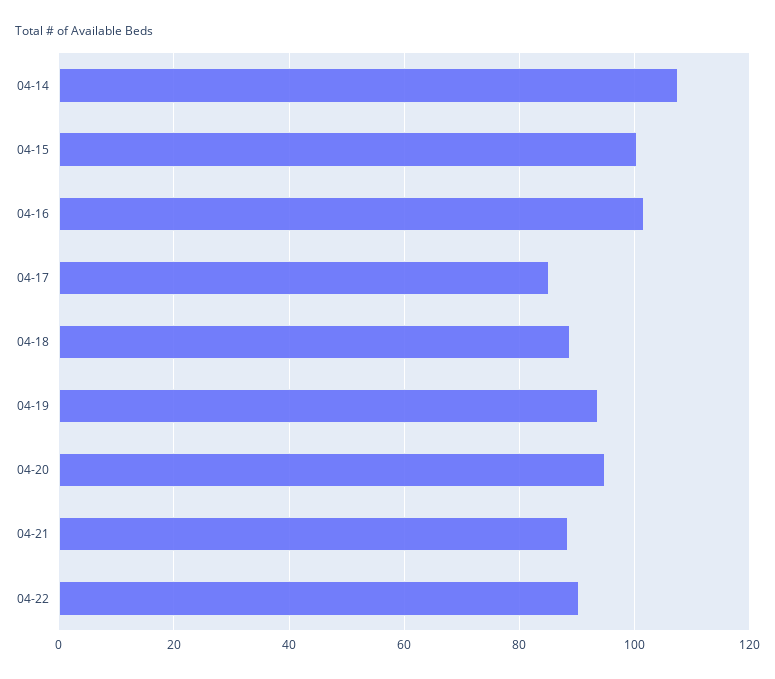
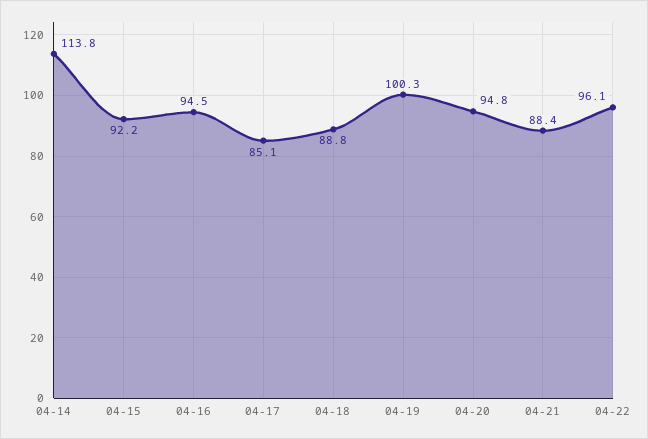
  {
-   "04-14": 108,
+   "04-14": 113.8,
-   "04-15": 100,
+   "04-15": 92.2,
-   "04-16": 102,
+   "04-16": 94.5,
    "04-17": 85.1,
    "04-18": 88.8,
-   "04-19": 94,
+   "04-19": 100.3,
    "04-20": 94.8,
    "04-21": 88.4,
-   "04-22": 90
+   "04-22": 96.1
  }

